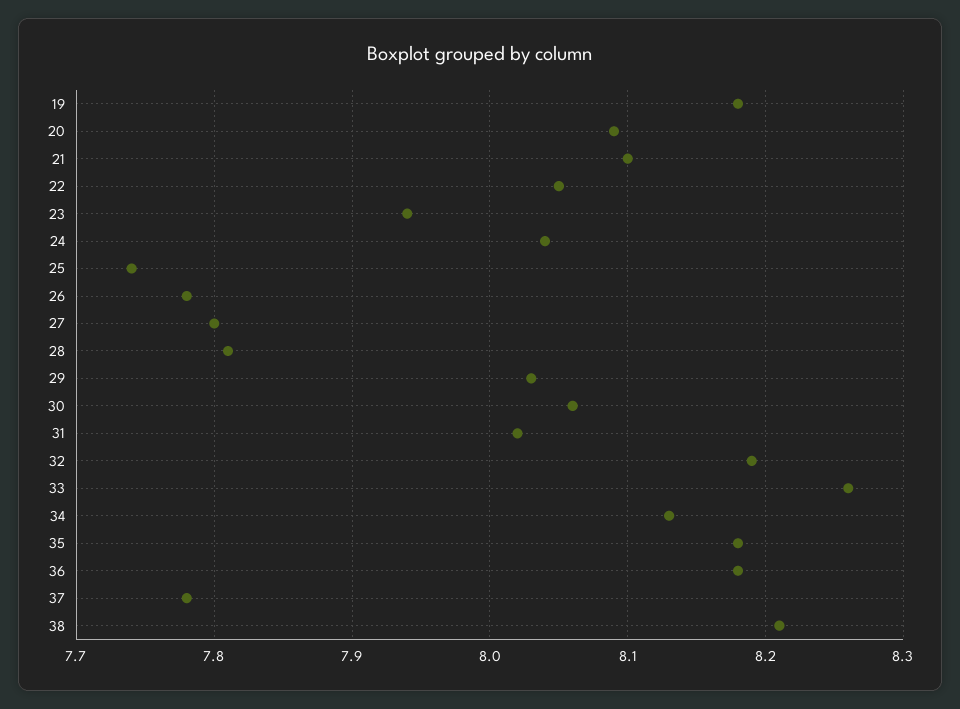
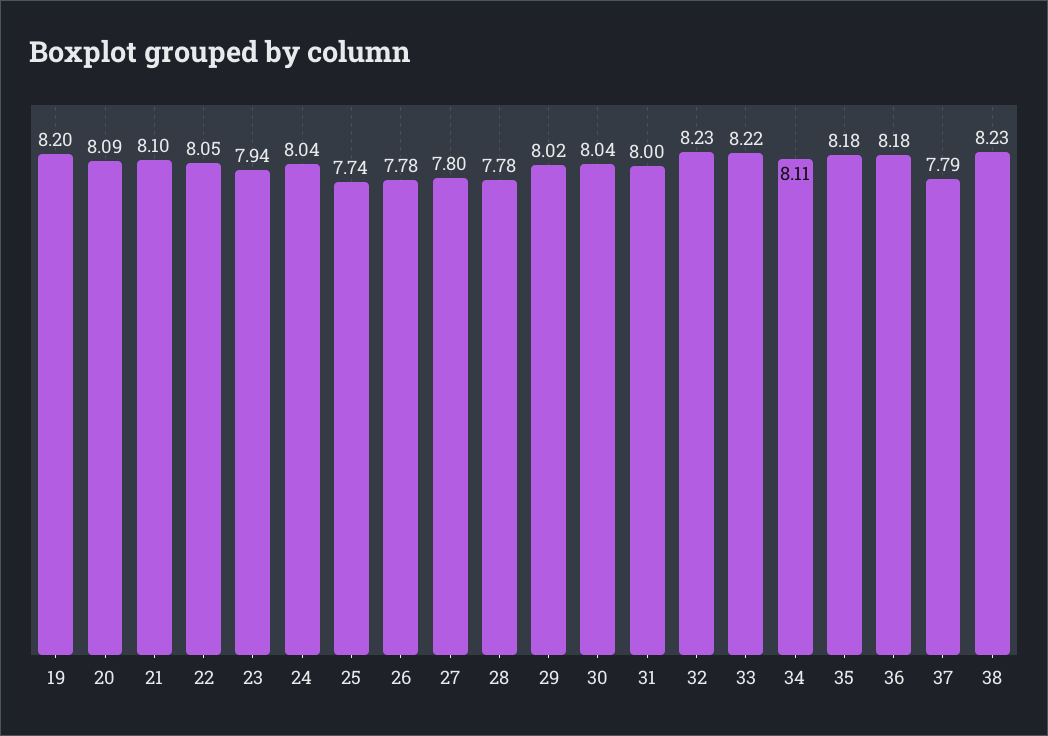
  {
-   "19": 8.18,
+   "19": 8.2,
    "20": 8.09,
    "21": 8.1,
    "22": 8.05,
    "23": 7.94,
    "24": 8.04,
    "25": 7.74,
    "26": 7.78,
    "27": 7.8,
-   "28": 7.81,
+   "28": 7.78,
-   "29": 8.03,
+   "29": 8.02,
-   "30": 8.06,
+   "30": 8.04,
-   "31": 8.02,
+   "31": 8,
-   "32": 8.19,
+   "32": 8.23,
-   "33": 8.26,
+   "33": 8.22,
-   "34": 8.13,
+   "34": 8.11,
    "35": 8.18,
    "36": 8.18,
-   "37": 7.78,
+   "37": 7.79,
-   "38": 8.21
+   "38": 8.23
  }

